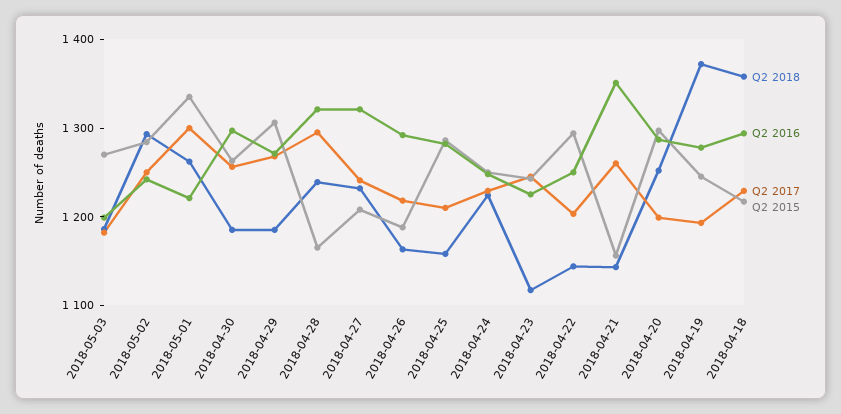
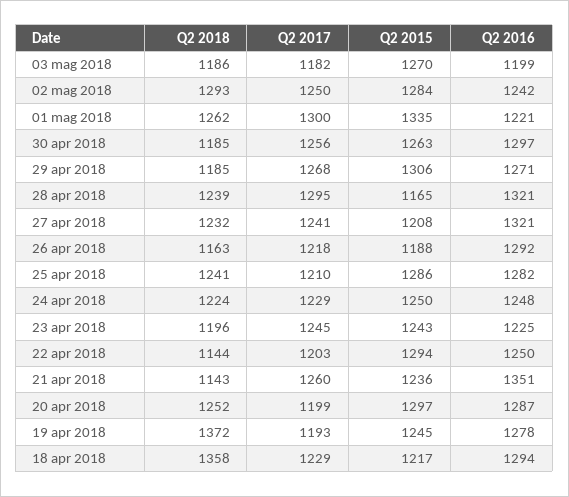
  {
    "Q2 2018": {
      "2018-05-03": 1186,
      "2018-05-02": 1293,
      "2018-05-01": 1262,
      "2018-04-30": 1185,
      "2018-04-29": 1185,
      "2018-04-28": 1239,
      "2018-04-27": 1232,
      "2018-04-26": 1163,
-     "2018-04-25": 1160,
+     "2018-04-25": 1241,
      "2018-04-24": 1224,
-     "2018-04-23": 1120,
+     "2018-04-23": 1196,
      "2018-04-22": 1144,
      "2018-04-21": 1143,
      "2018-04-20": 1252,
      "2018-04-19": 1372,
      "2018-04-18": 1358
    },
    "Q2 2016": {
      "2018-05-03": 1199,
      "2018-05-02": 1242,
      "2018-05-01": 1221,
      "2018-04-30": 1297,
      "2018-04-29": 1271,
      "2018-04-28": 1321,
      "2018-04-27": 1321,
      "2018-04-26": 1292,
      "2018-04-25": 1282,
      "2018-04-24": 1248,
      "2018-04-23": 1225,
      "2018-04-22": 1250,
      "2018-04-21": 1351,
      "2018-04-20": 1287,
      "2018-04-19": 1278,
      "2018-04-18": 1294
    },
    "Q2 2017": {
      "2018-05-03": 1182,
      "2018-05-02": 1250,
      "2018-05-01": 1300,
      "2018-04-30": 1256,
      "2018-04-29": 1268,
      "2018-04-28": 1295,
      "2018-04-27": 1241,
      "2018-04-26": 1218,
      "2018-04-25": 1210,
      "2018-04-24": 1229,
      "2018-04-23": 1245,
      "2018-04-22": 1203,
      "2018-04-21": 1260,
      "2018-04-20": 1199,
      "2018-04-19": 1193,
      "2018-04-18": 1229
    },
    "Q2 2015": {
      "2018-05-03": 1270,
      "2018-05-02": 1284,
      "2018-05-01": 1335,
      "2018-04-30": 1263,
      "2018-04-29": 1306,
      "2018-04-28": 1165,
      "2018-04-27": 1208,
      "2018-04-26": 1188,
      "2018-04-25": 1286,
      "2018-04-24": 1250,
      "2018-04-23": 1243,
      "2018-04-22": 1294,
-     "2018-04-21": 1160,
+     "2018-04-21": 1236,
      "2018-04-20": 1297,
      "2018-04-19": 1245,
      "2018-04-18": 1217
    }
  }

